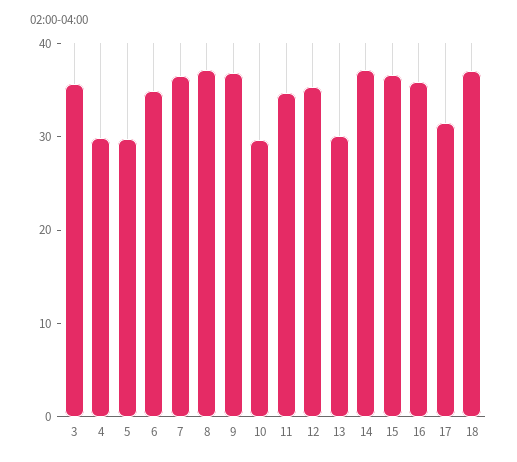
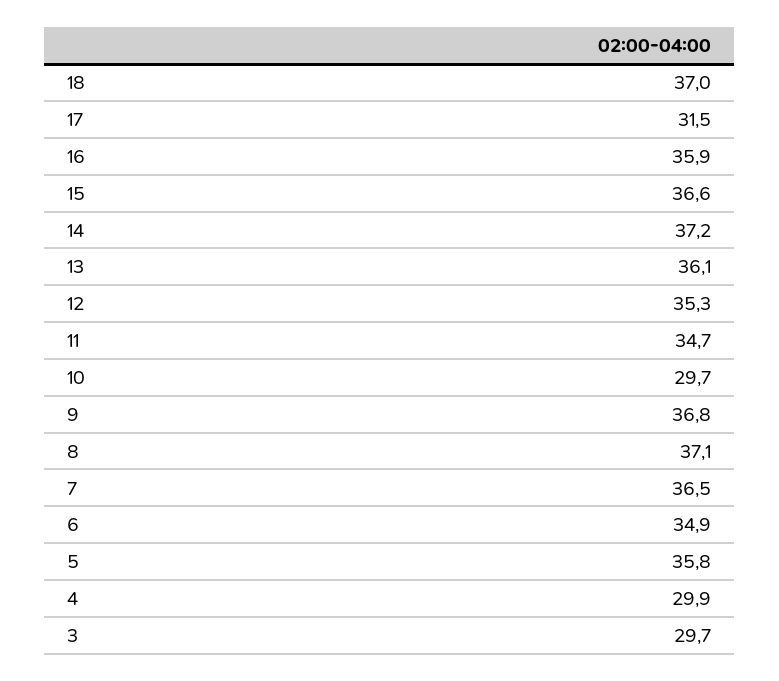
  {
-   "3": 36,
+   "3": 29.7,
    "4": 29.9,
-   "5": 30,
+   "5": 35.8,
    "6": 34.9,
    "7": 36.5,
    "8": 37.1,
    "9": 36.8,
    "10": 29.7,
    "11": 34.7,
    "12": 35.3,
-   "13": 30,
+   "13": 36.1,
    "14": 37.2,
    "15": 36.6,
    "16": 35.9,
    "17": 31.5,
    "18": 37
  }

